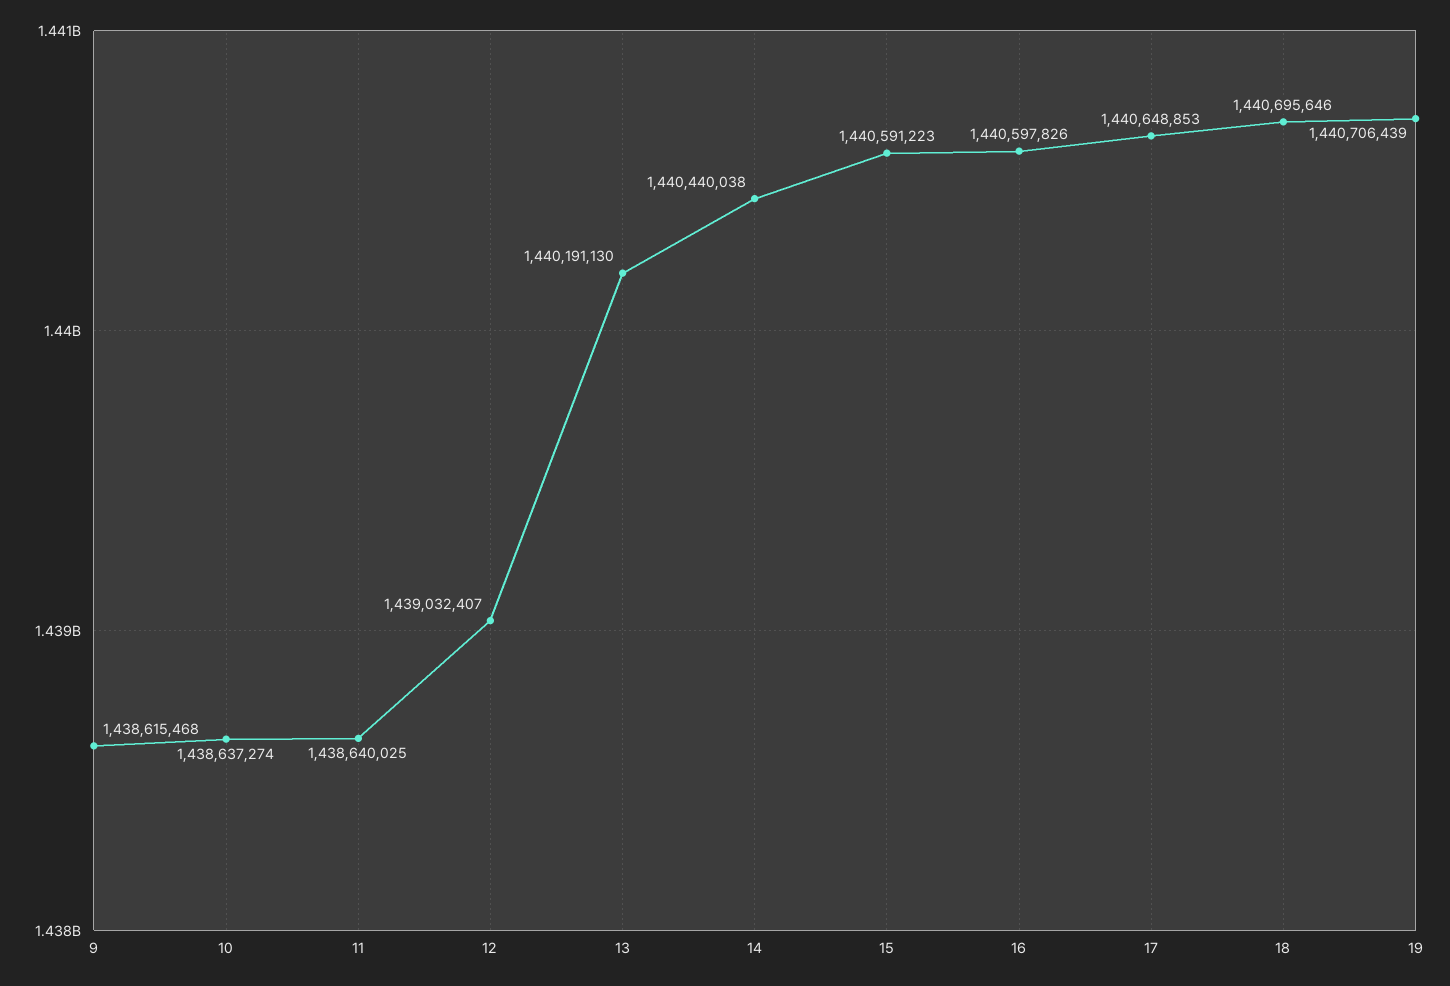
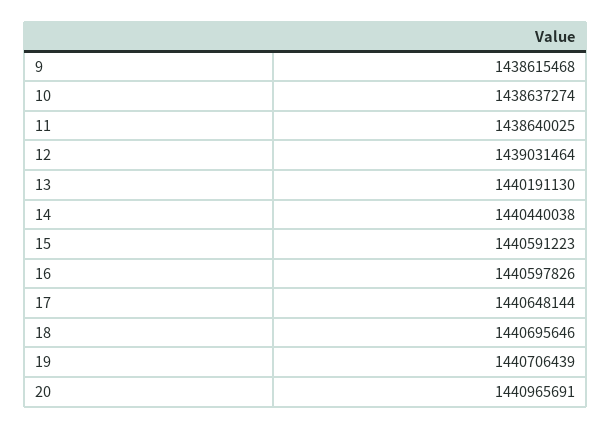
  {
    "9": 1438615468,
    "10": 1438637274,
    "11": 1438640025,
-   "12": 1439032407,
+   "12": 1439031464,
    "13": 1440191130,
    "14": 1440440038,
    "15": 1440591223,
    "16": 1440597826,
-   "17": 1440648853,
+   "17": 1440648144,
    "18": 1440695646,
-   "19": 1440706439
+   "19": 1440706439,
+   "20": 1440965691
  }

